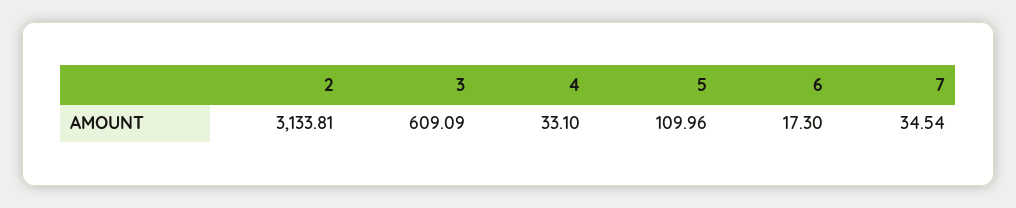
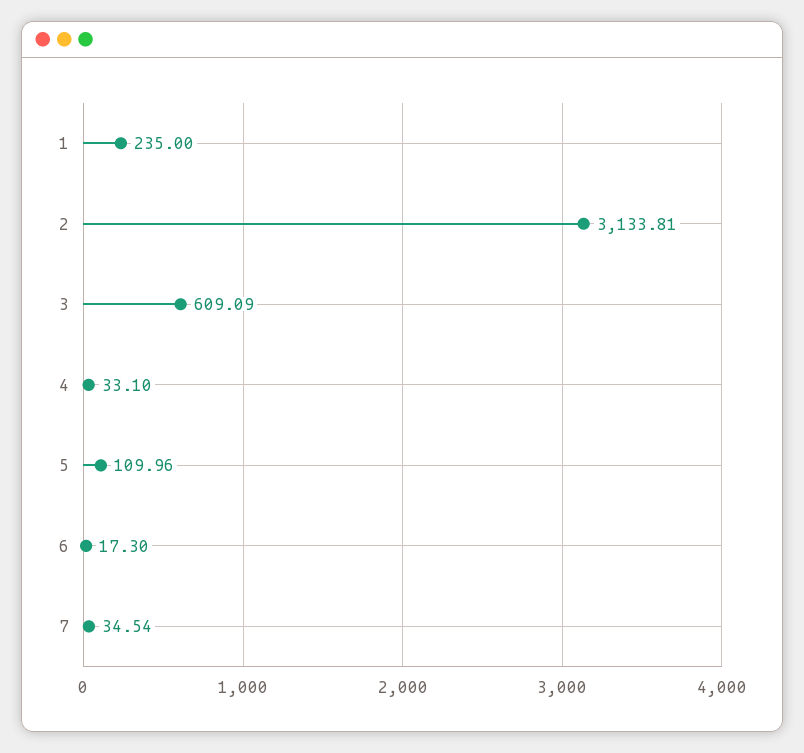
  {
    "2": 3133.81,
    "3": 609.09,
    "4": 33.1,
    "5": 109.96,
    "6": 17.3,
-   "7": 34.54
+   "7": 34.54,
+   "1": 235
  }

